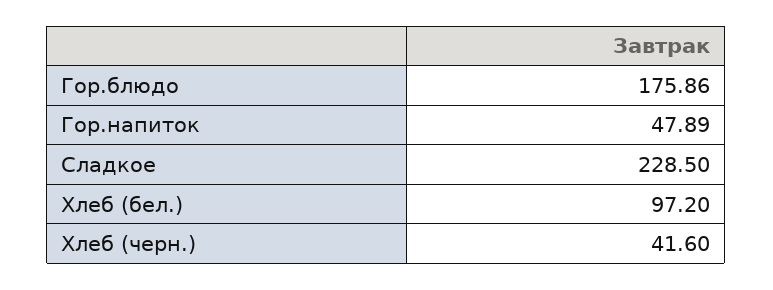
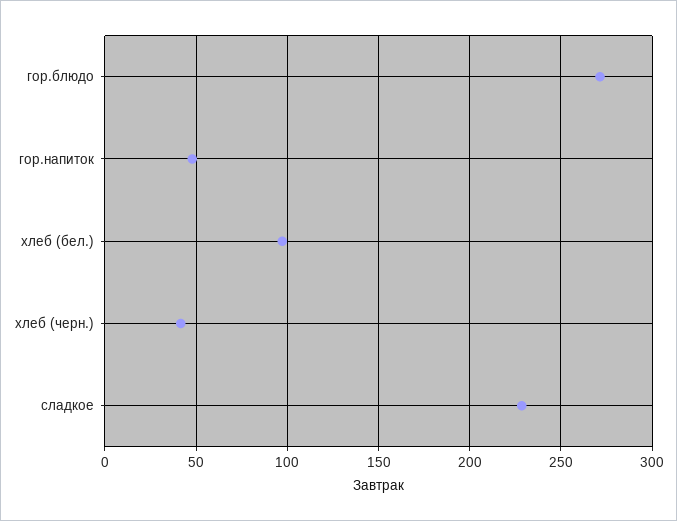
  {
-   "Гор.блюдо": 175.86,
+   "Гор.блюдо": 270,
    "Гор.напиток": 47.89,
    "Сладкое": 228.5,
    "Хлеб (бел.)": 97.2,
    "Хлеб (черн.)": 41.6
  }

